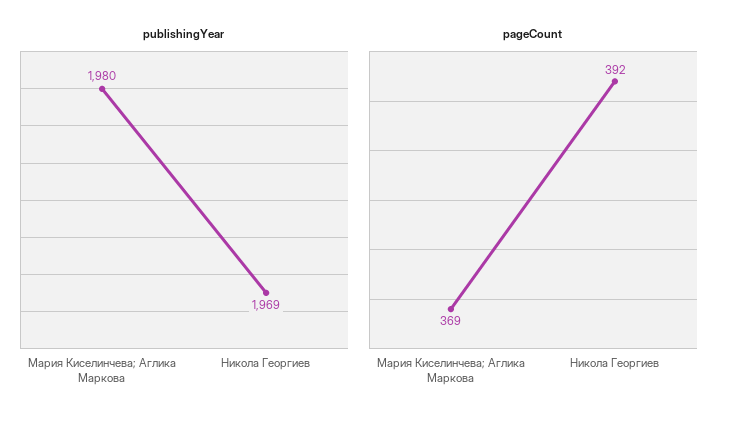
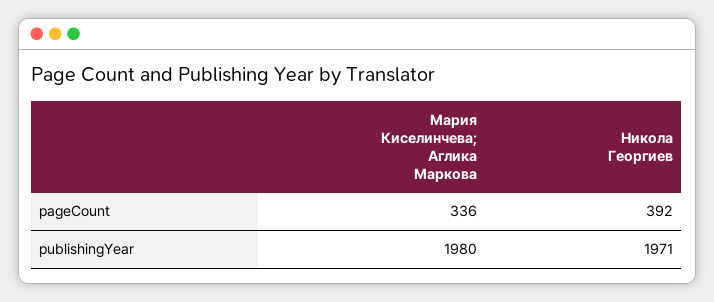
  {
    "publishingYear": {
      "Мария Киселинчева; Аглика Маркова": 1980,
-     "Никола Георгиев": 1969
+     "Никола Георгиев": 1971
    },
    "pageCount": {
-     "Мария Киселинчева; Аглика Маркова": 369,
+     "Мария Киселинчева; Аглика Маркова": 336,
      "Никола Георгиев": 392
    }
  }

